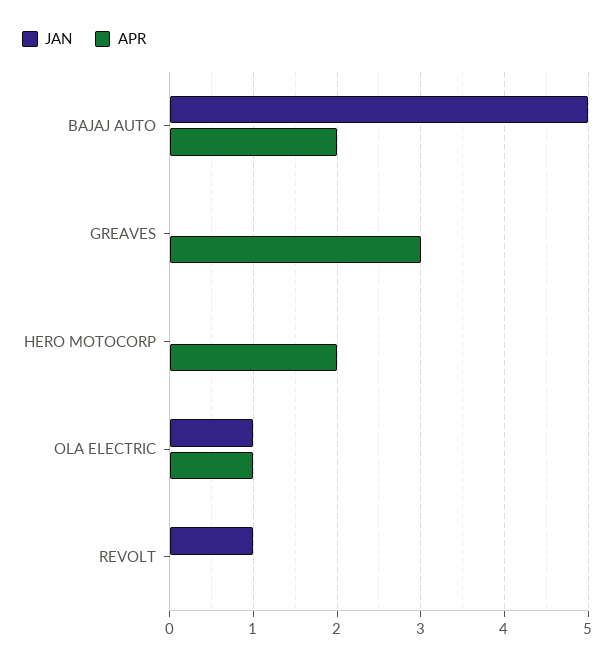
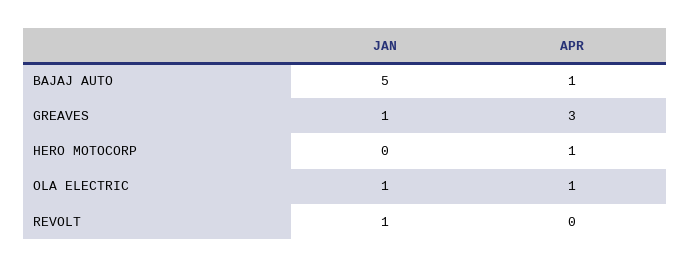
  {
    "JAN": {
      "BAJAJ AUTO": 5,
-     "GREAVES": 0,
+     "GREAVES": 1,
      "HERO MOTOCORP": 0,
      "OLA ELECTRIC": 1,
      "REVOLT": 1
    },
    "APR": {
-     "BAJAJ AUTO": 2,
+     "BAJAJ AUTO": 1,
      "GREAVES": 3,
-     "HERO MOTOCORP": 2,
+     "HERO MOTOCORP": 1,
      "OLA ELECTRIC": 1,
      "REVOLT": 0
    }
  }

